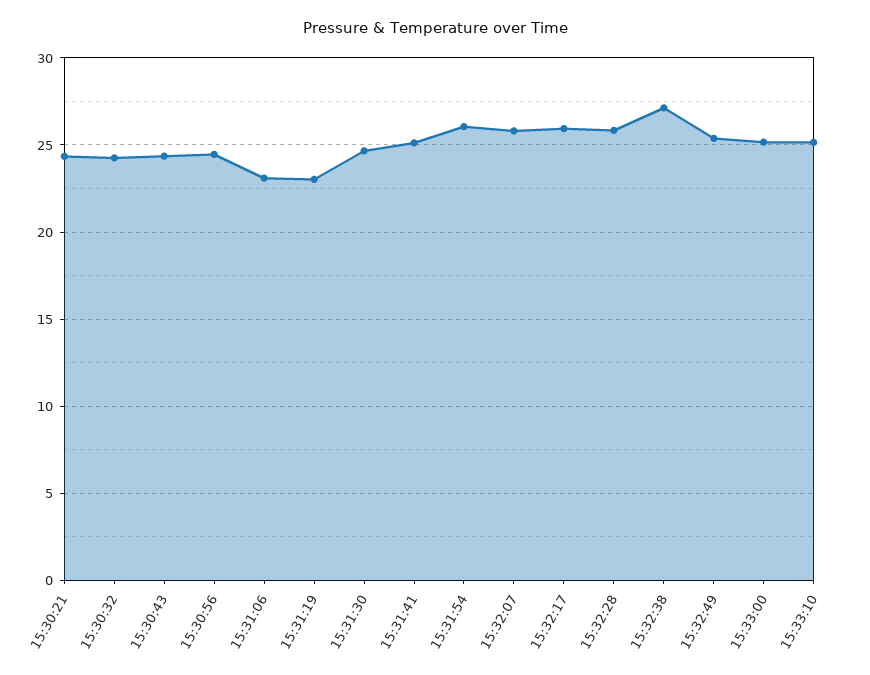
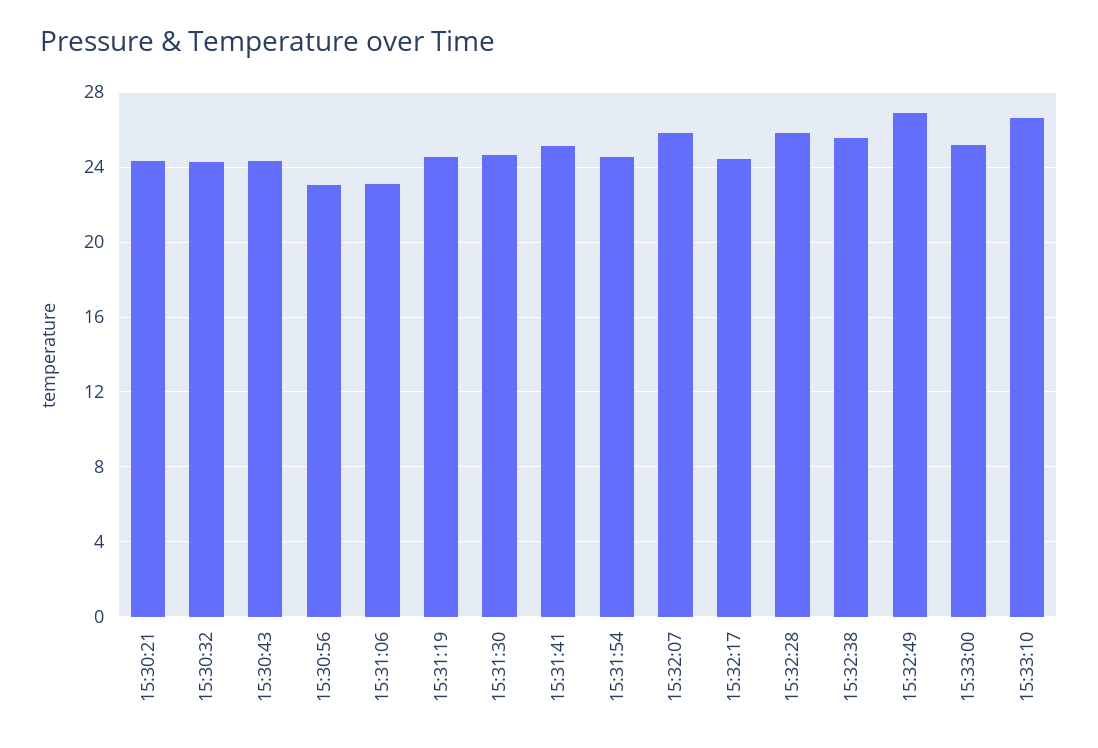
  {
    "15:30:21": 24.5,
    "15:30:32": 24.5,
    "15:30:43": 24.5,
-   "15:30:56": 24.5,
+   "15:30:56": 23,
    "15:31:06": 23,
-   "15:31:19": 23,
+   "15:31:19": 24.5,
    "15:31:30": 24.5,
    "15:31:41": 25,
-   "15:31:54": 26,
+   "15:31:54": 24.5,
    "15:32:07": 26,
-   "15:32:17": 26,
+   "15:32:17": 24.5,
    "15:32:28": 26,
-   "15:32:38": 27,
+   "15:32:38": 25.5,
-   "15:32:49": 25.5,
+   "15:32:49": 27,
    "15:33:00": 25,
-   "15:33:10": 25
+   "15:33:10": 26.5
  }

